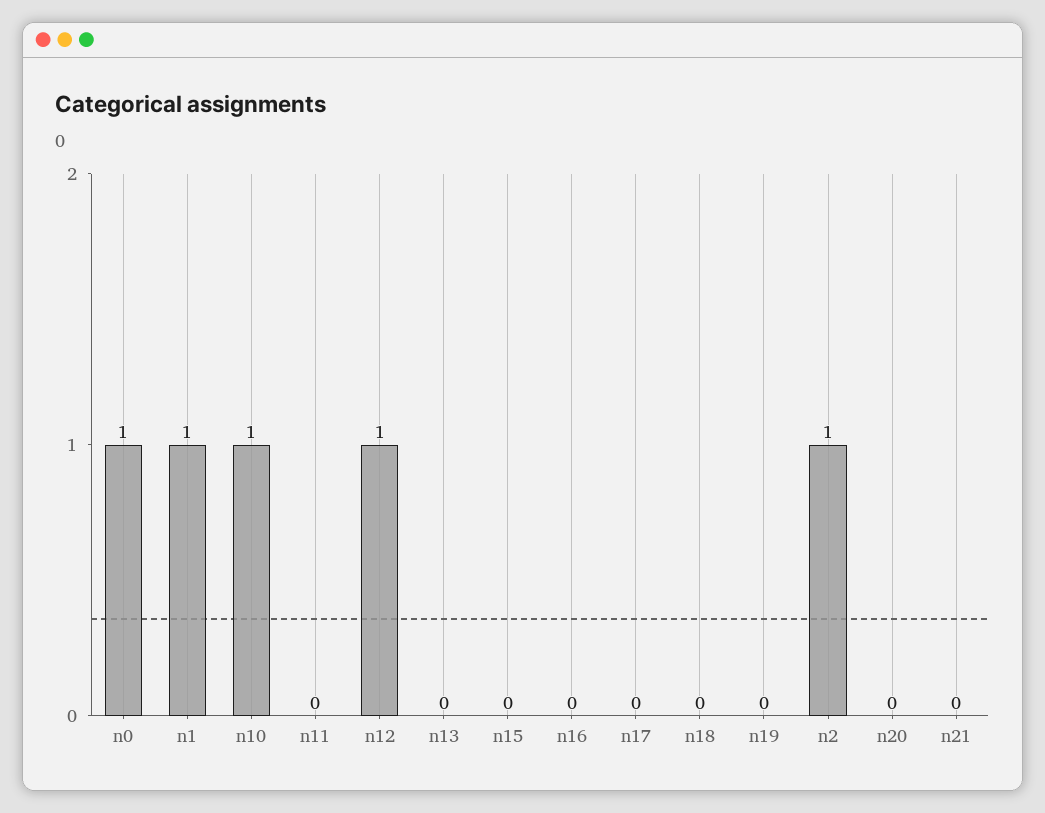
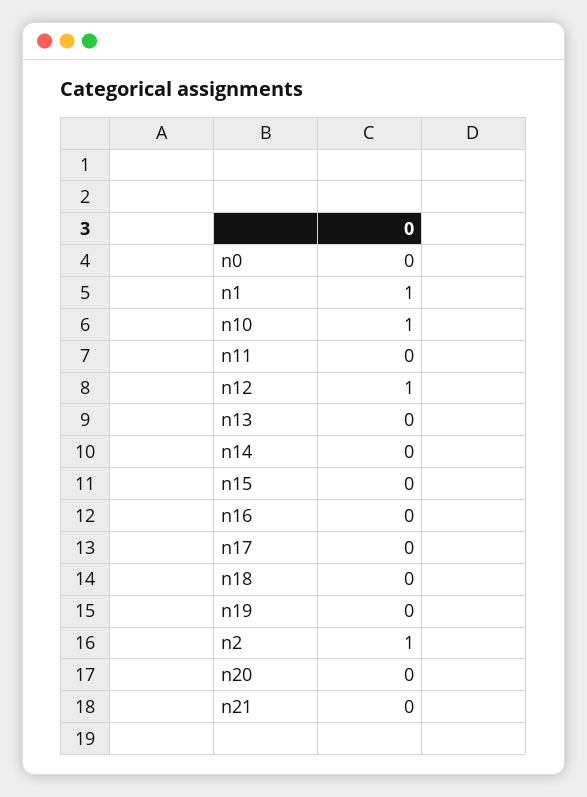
  {
-   "n0": 1,
+   "n0": 0,
    "n1": 1,
    "n10": 1,
    "n11": 0,
    "n12": 1,
    "n13": 0,
    "n15": 0,
    "n16": 0,
    "n17": 0,
    "n18": 0,
    "n19": 0,
    "n2": 1,
    "n20": 0,
-   "n21": 0
+   "n21": 0,
+   "n14": 0
  }

